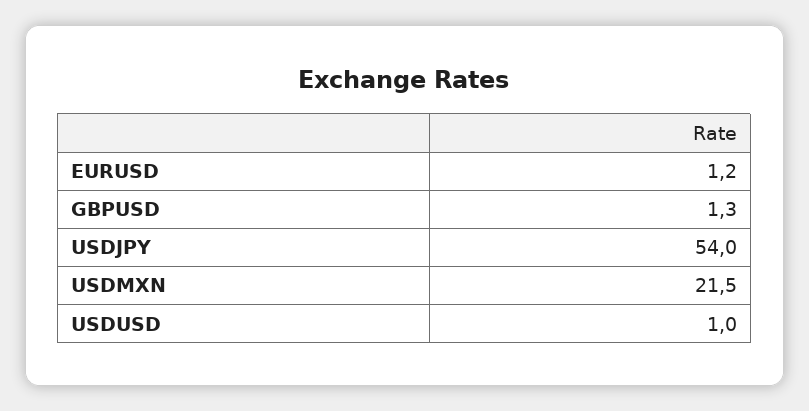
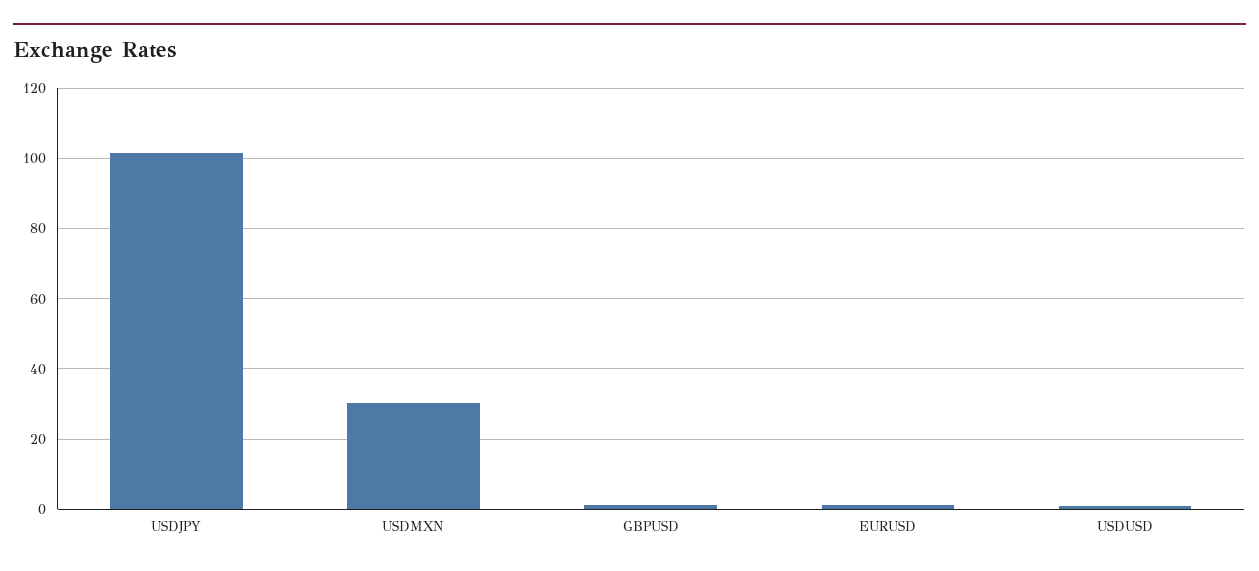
  {
    "EURUSD": 1.2,
    "GBPUSD": 1.3,
-   "USDJPY": 54,
+   "USDJPY": 102,
-   "USDMXN": 21.5,
+   "USDMXN": 30,
    "USDUSD": 1
  }

